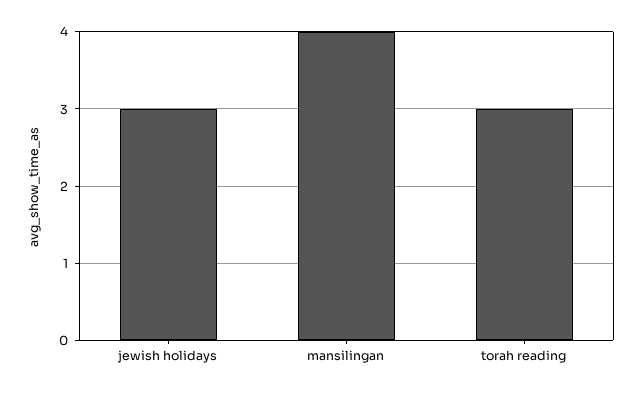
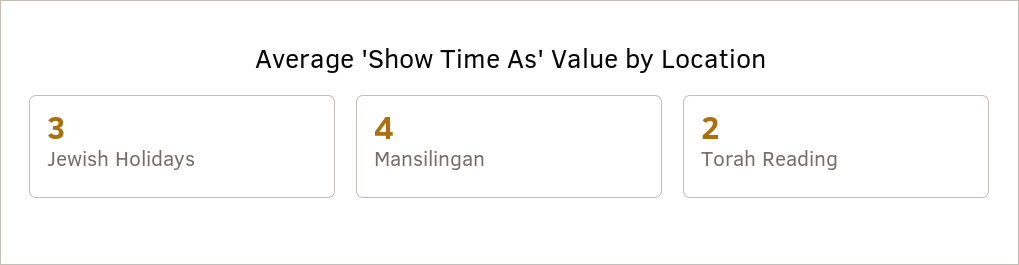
  {
    "jewish holidays": 3,
    "mansilingan": 4,
-   "torah reading": 3
+   "torah reading": 2
  }

